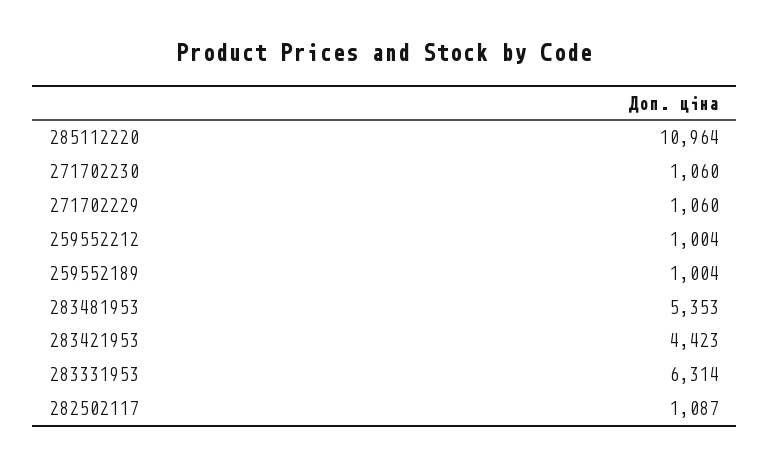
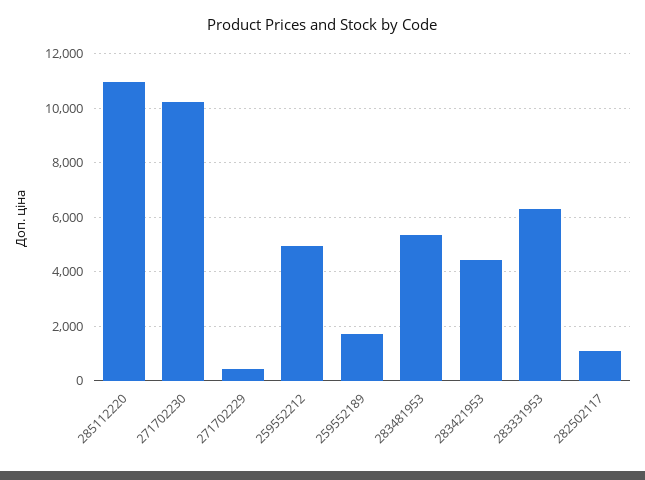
  {
    "285112220": 10964,
-   "271702230": 1060,
+   "271702230": 10250,
-   "271702229": 1060,
+   "271702229": 500,
-   "259552212": 1004,
+   "259552212": 5000,
-   "259552189": 1004,
+   "259552189": 1750,
    "283481953": 5353,
    "283421953": 4423,
    "283331953": 6314,
    "282502117": 1087
  }

